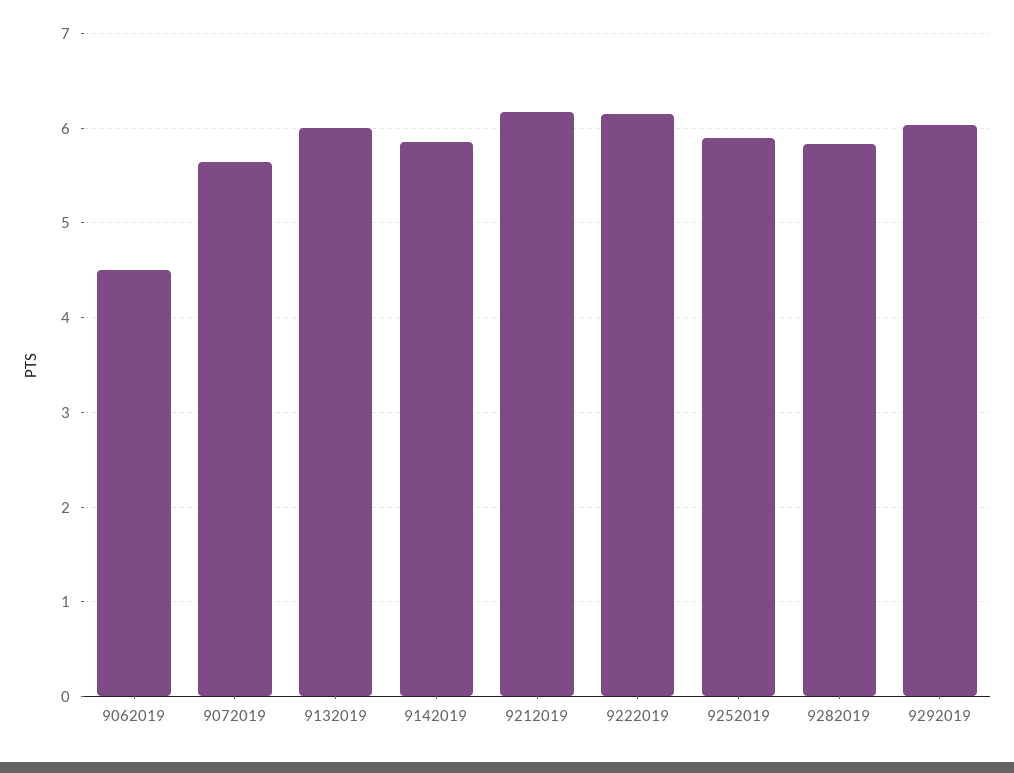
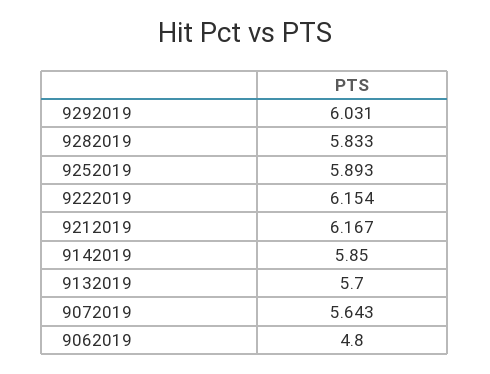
  {
-   "9062019": 4.5,
+   "9062019": 4.8,
    "9072019": 5.643,
-   "9132019": 6,
+   "9132019": 5.7,
    "9142019": 5.85,
    "9212019": 6.167,
    "9222019": 6.154,
    "9252019": 5.893,
    "9282019": 5.833,
    "9292019": 6.031
  }

